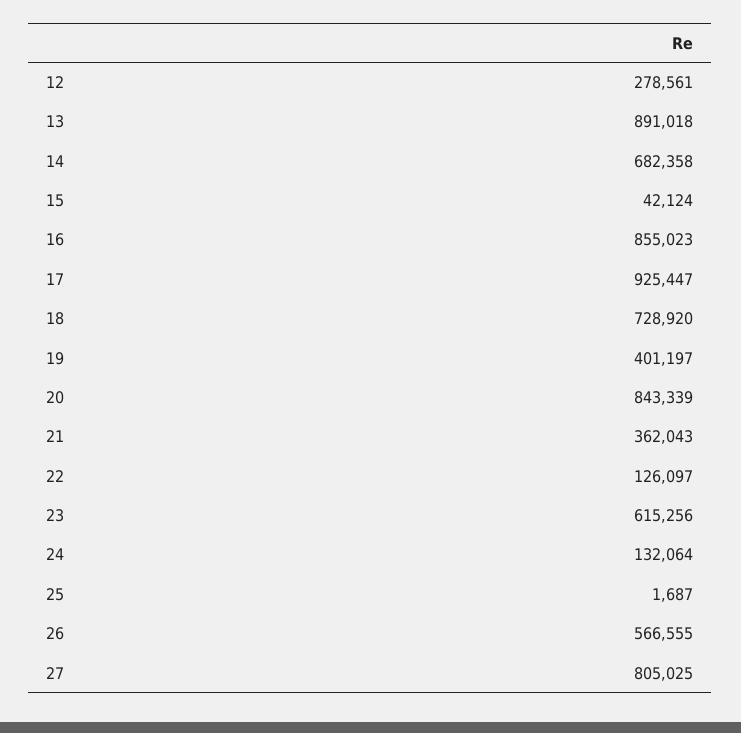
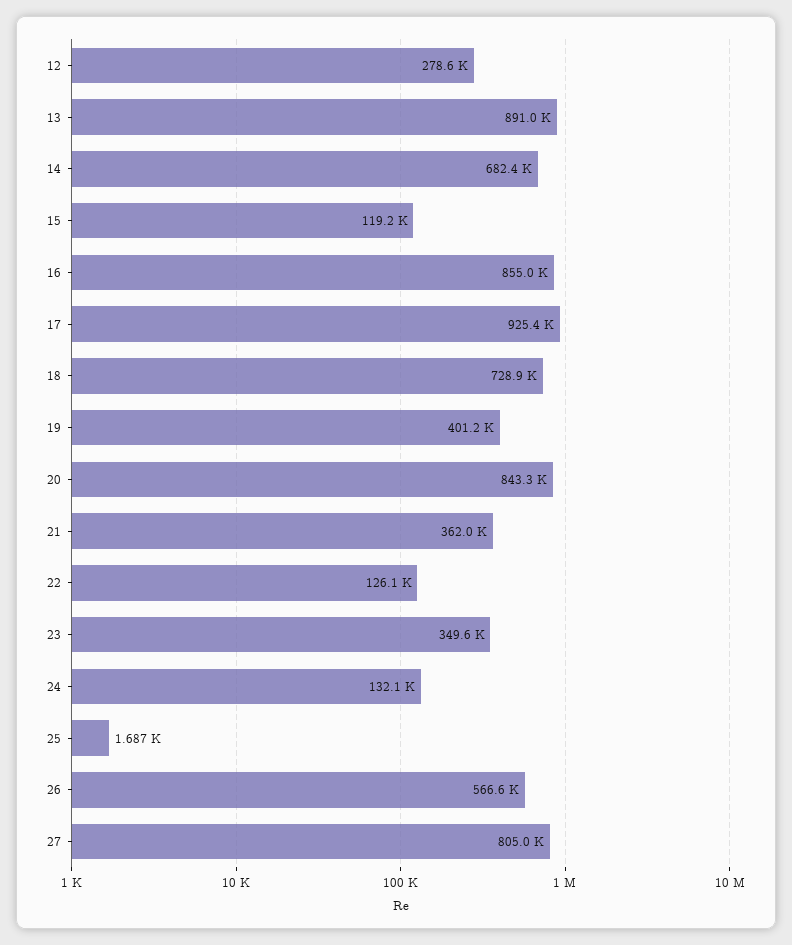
  {
    "12": 278561,
    "13": 891018,
    "14": 682358,
-   "15": 42124,
+   "15": 119200,
    "16": 855023,
    "17": 925447,
    "18": 728920,
    "19": 401197,
    "20": 843339,
    "21": 362043,
    "22": 126097,
-   "23": 615256,
+   "23": 349600,
    "24": 132064,
    "25": 1687,
    "26": 566555,
    "27": 805025
  }

